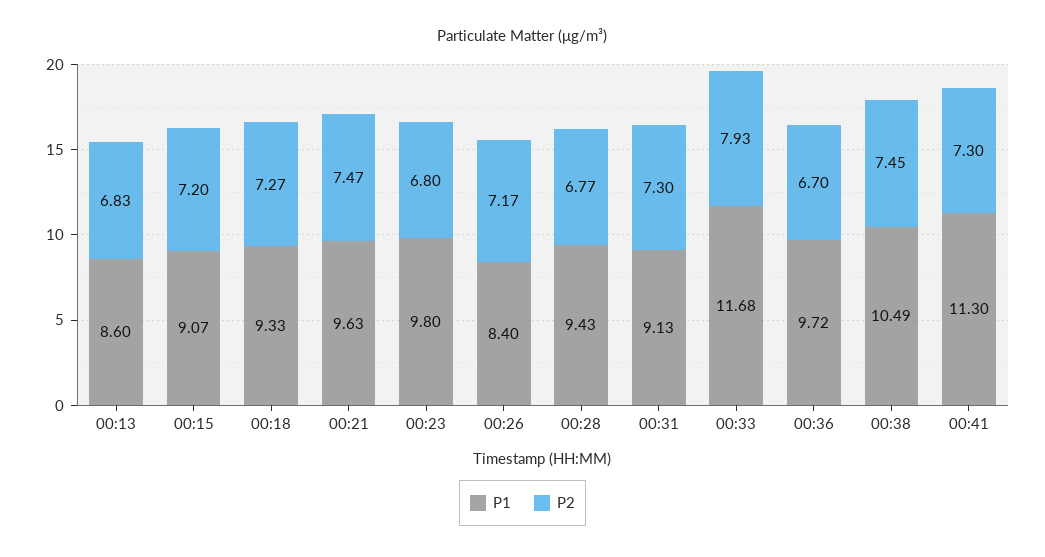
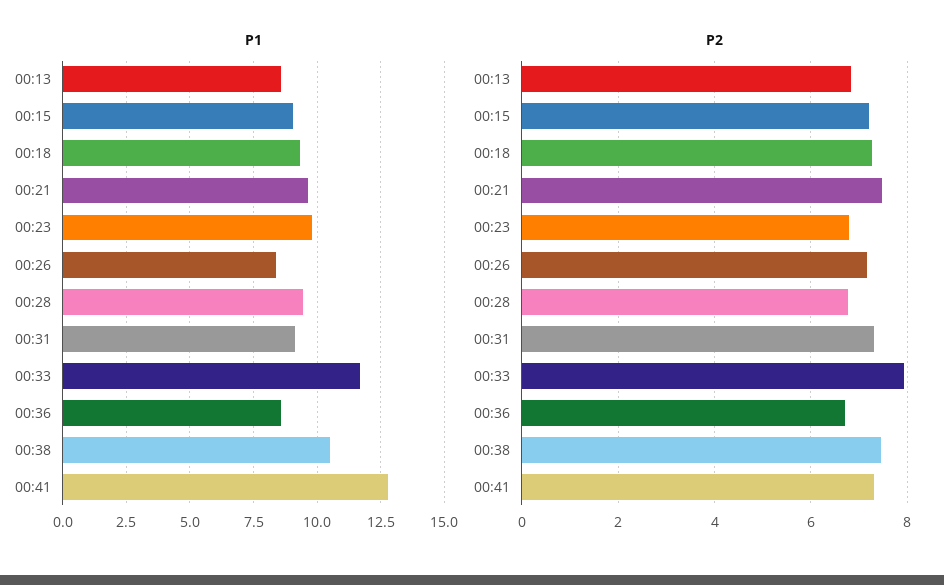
  {
    "P1": {
      "00:13": 8.6,
      "00:15": 9.07,
      "00:18": 9.33,
      "00:21": 9.63,
      "00:23": 9.8,
      "00:26": 8.4,
      "00:28": 9.43,
      "00:31": 9.13,
      "00:33": 11.68,
-     "00:36": 9.72,
+     "00:36": 8.5,
      "00:38": 10.49,
-     "00:41": 11.3
+     "00:41": 12.75
    },
    "P2": {
      "00:13": 6.83,
      "00:15": 7.2,
      "00:18": 7.27,
      "00:21": 7.47,
      "00:23": 6.8,
      "00:26": 7.17,
      "00:28": 6.77,
      "00:31": 7.3,
      "00:33": 7.93,
      "00:36": 6.7,
      "00:38": 7.45,
      "00:41": 7.3
    }
  }

